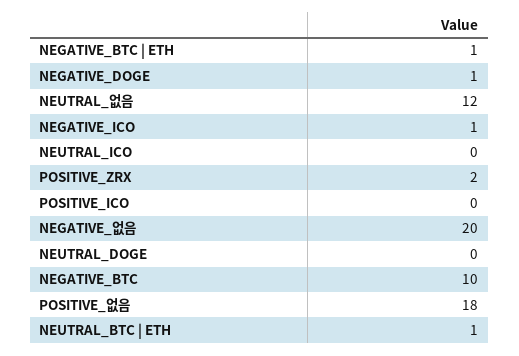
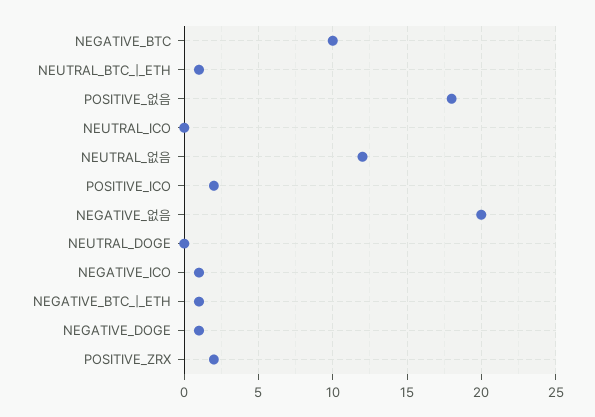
  {
    "NEGATIVE_BTC | ETH": 1,
    "NEGATIVE_DOGE": 1,
    "NEUTRAL_없음": 12,
    "NEGATIVE_ICO": 1,
    "NEUTRAL_ICO": 0,
    "POSITIVE_ZRX": 2,
-   "POSITIVE_ICO": 0,
+   "POSITIVE_ICO": 2,
    "NEGATIVE_없음": 20,
    "NEUTRAL_DOGE": 0,
    "NEGATIVE_BTC": 10,
    "POSITIVE_없음": 18,
    "NEUTRAL_BTC | ETH": 1
  }

